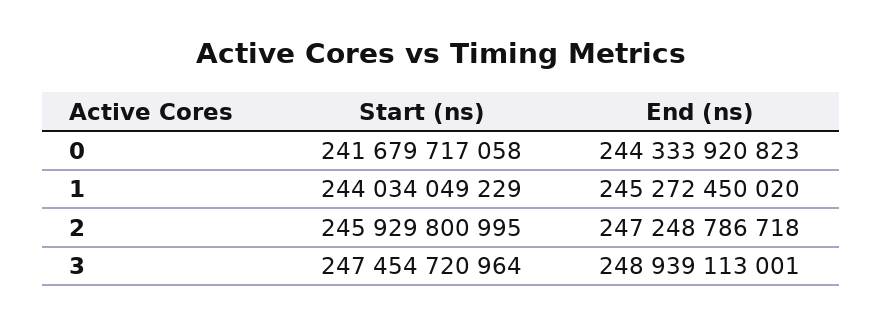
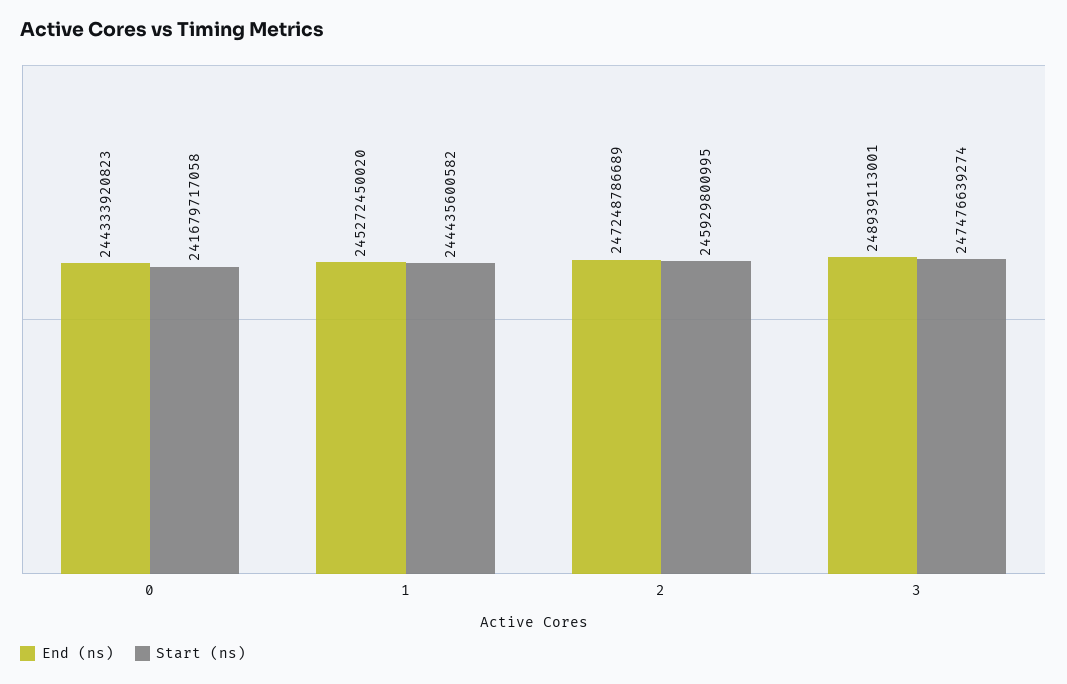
  {
    "Start (ns)": {
      "0": 241679717058,
-     "1": 244034049229,
+     "1": 244435600582,
      "2": 245929800995,
-     "3": 247454720964
+     "3": 247476639274
    },
    "End (ns)": {
      "0": 244333920823,
      "1": 245272450020,
-     "2": 247248786718,
+     "2": 247248786689,
      "3": 248939113001
    }
  }

